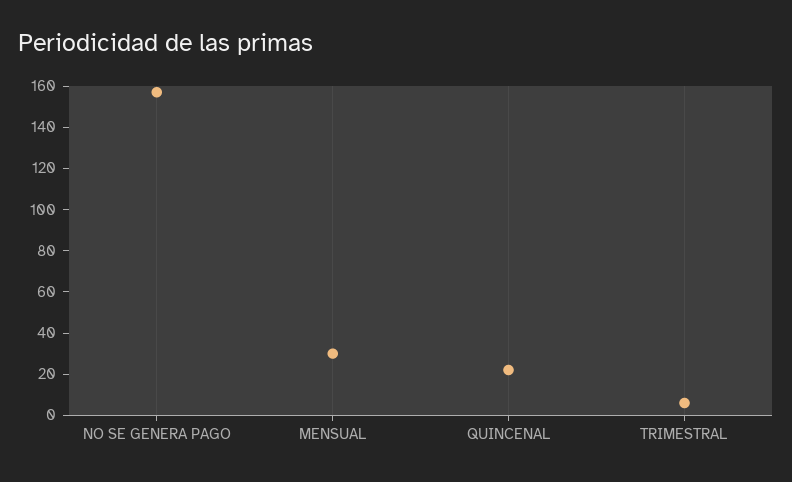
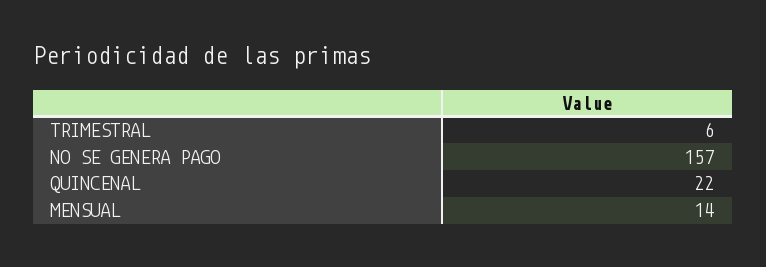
  {
    "NO SE GENERA PAGO": 157,
-   "MENSUAL": 30,
+   "MENSUAL": 14,
    "QUINCENAL": 22,
    "TRIMESTRAL": 6
  }

